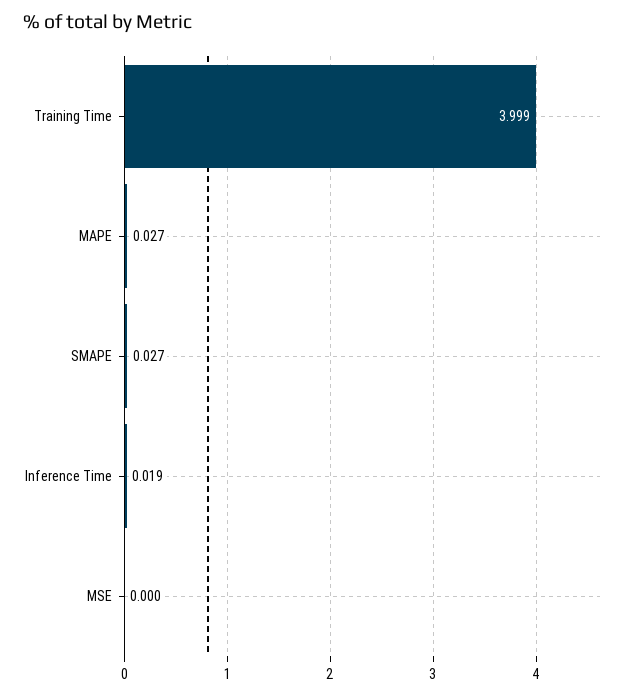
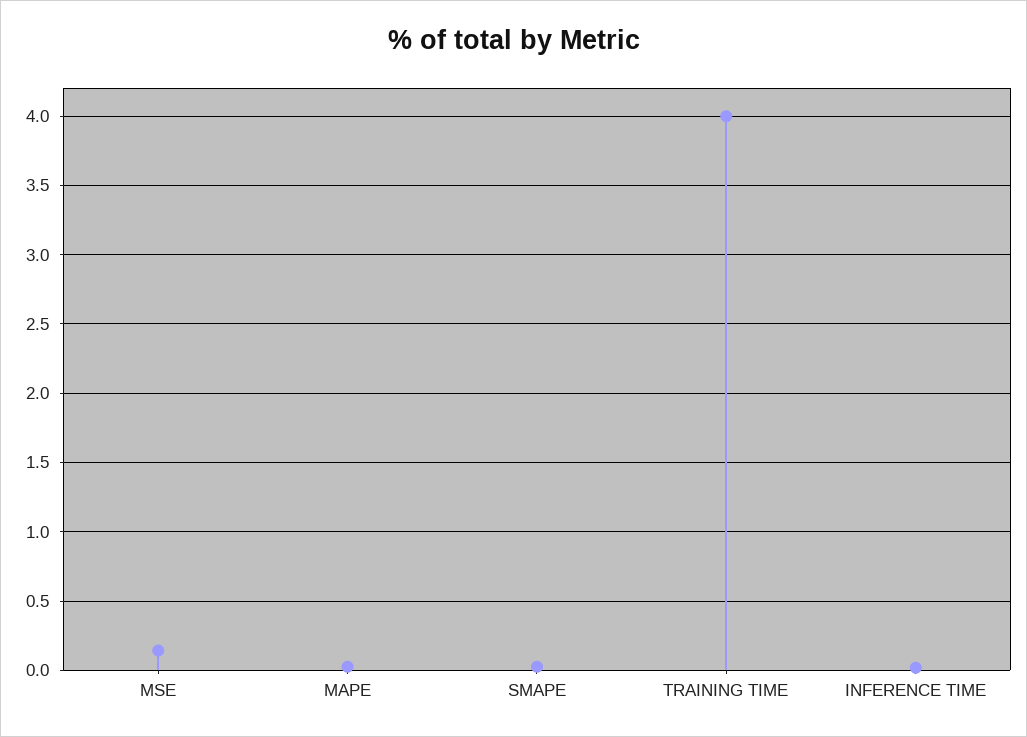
  {
    "Training Time": 3.999,
    "MAPE": 0.027,
    "SMAPE": 0.027,
    "Inference Time": 0.019,
-   "MSE": 0
+   "MSE": 0.15
  }

